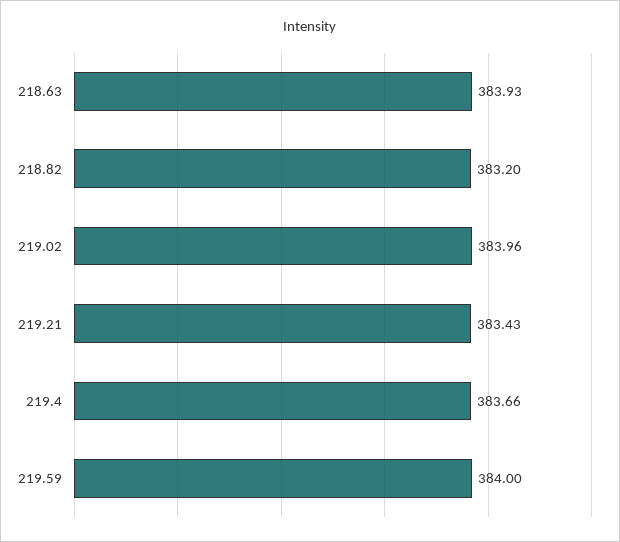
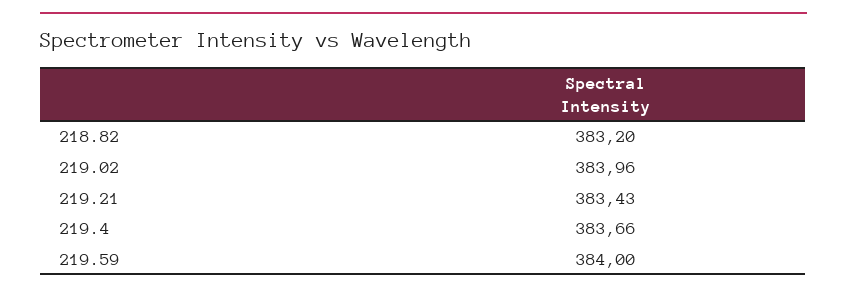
  {
-   "218.63": 383.93,
    "218.82": 383.2,
    "219.02": 383.96,
    "219.21": 383.43,
    "219.4": 383.66,
    "219.59": 384
  }

